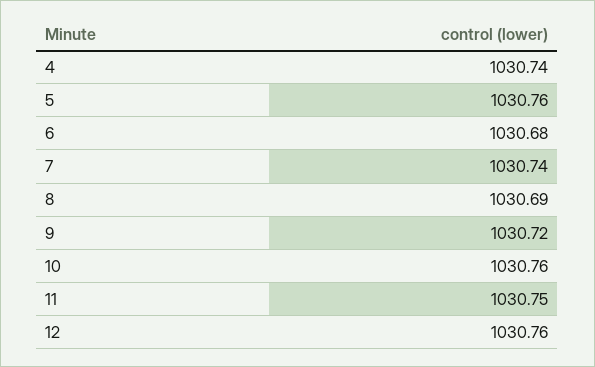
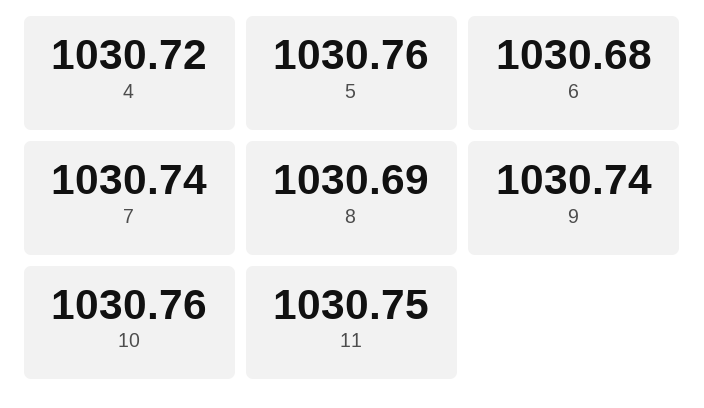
  {
-   "4": 1030.74,
+   "4": 1030.72,
    "5": 1030.76,
    "6": 1030.68,
    "7": 1030.74,
    "8": 1030.69,
-   "9": 1030.72,
+   "9": 1030.74,
    "10": 1030.76,
-   "11": 1030.75,
+   "11": 1030.75
-   "12": 1030.76
  }

